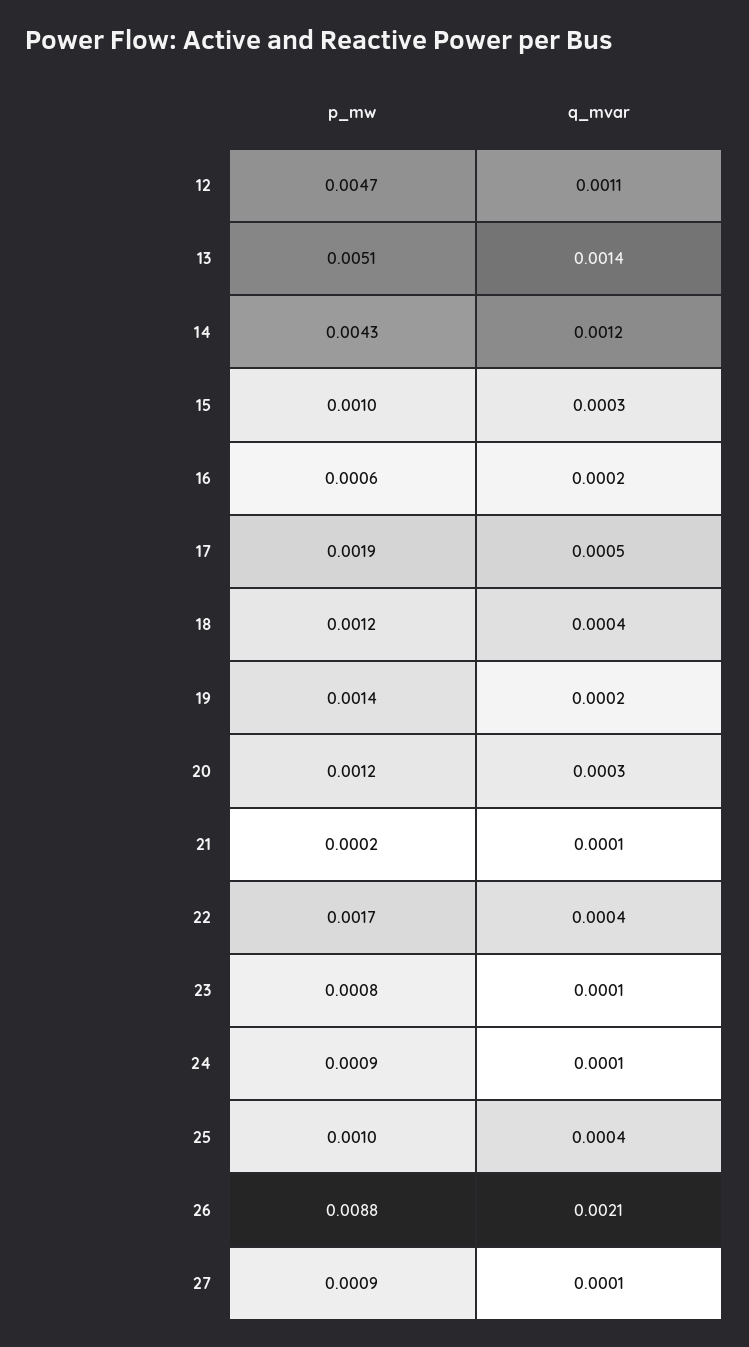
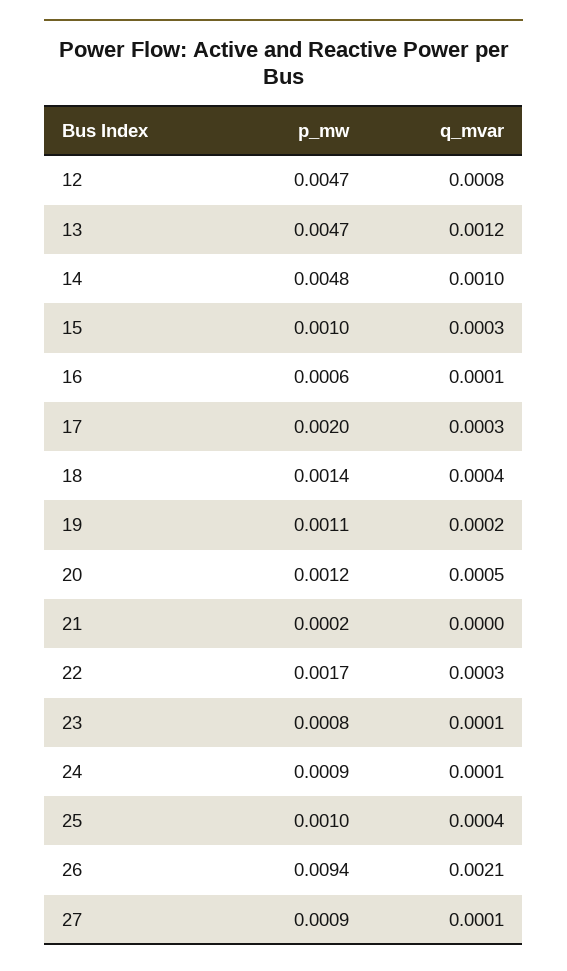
  {
    "p_mw": {
      "12": 0.0047,
-     "13": 0.0051,
+     "13": 0.0047,
-     "14": 0.0043,
+     "14": 0.0048,
      "15": 0.001,
      "16": 0.0006,
-     "17": 0.0019,
+     "17": 0.002,
-     "18": 0.0012,
+     "18": 0.0014,
-     "19": 0.0014,
+     "19": 0.0011,
      "20": 0.0012,
      "21": 0.0002,
      "22": 0.0017,
      "23": 0.0008,
      "24": 0.0009,
      "25": 0.001,
-     "26": 0.0088,
+     "26": 0.0094,
      "27": 0.0009
    },
    "q_mvar": {
-     "12": 0.0011,
+     "12": 0.0008,
-     "13": 0.0014,
+     "13": 0.0012,
-     "14": 0.0012,
+     "14": 0.001,
      "15": 0.0003,
-     "16": 0.0002,
+     "16": 0.0001,
-     "17": 0.0005,
+     "17": 0.0003,
      "18": 0.0004,
      "19": 0.0002,
-     "20": 0.0003,
+     "20": 0.0005,
-     "21": 0.0001,
+     "21": 0,
-     "22": 0.0004,
+     "22": 0.0003,
      "23": 0.0001,
      "24": 0.0001,
      "25": 0.0004,
      "26": 0.0021,
      "27": 0.0001
    }
  }

